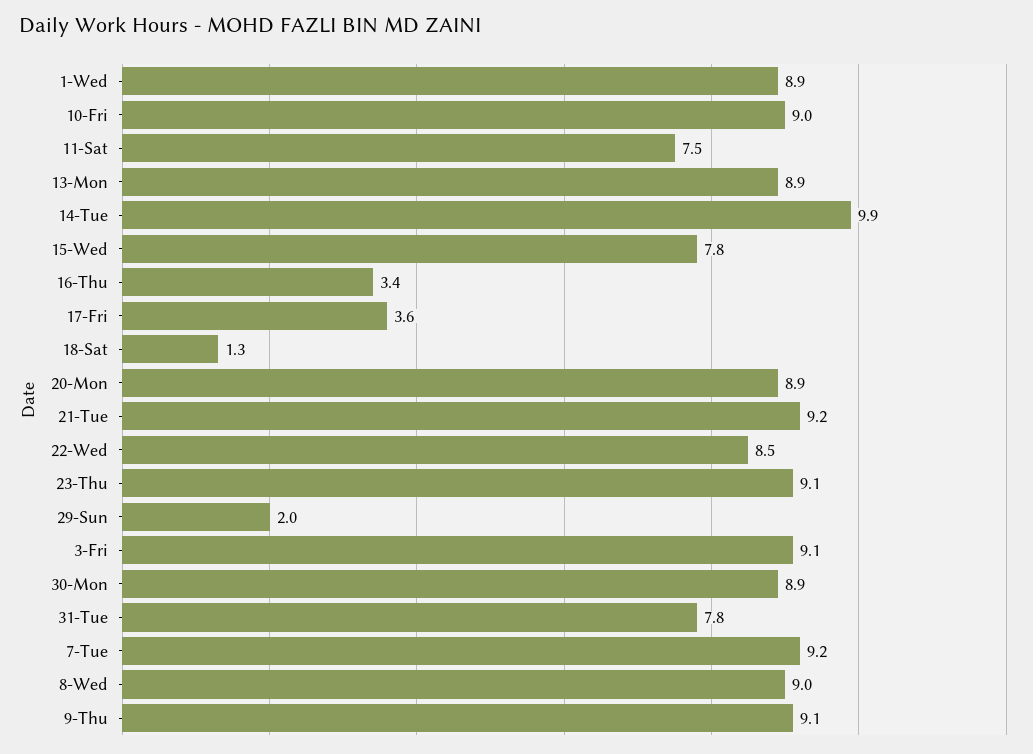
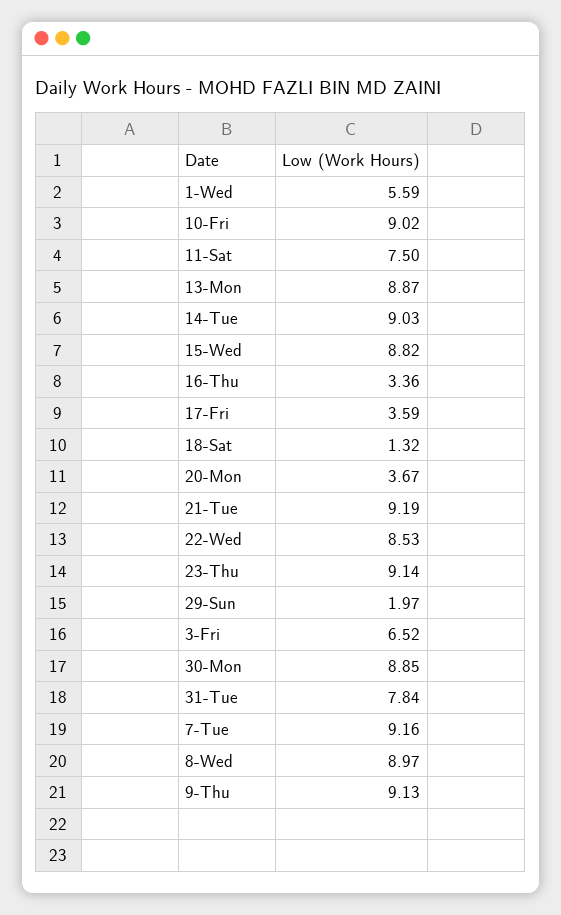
  {
-   "1-Wed": 8.9,
+   "1-Wed": 5.59,
    "10-Fri": 9.02,
    "11-Sat": 7.5,
    "13-Mon": 8.87,
-   "14-Tue": 9.9,
+   "14-Tue": 9.03,
-   "15-Wed": 7.8,
+   "15-Wed": 8.82,
    "16-Thu": 3.36,
    "17-Fri": 3.59,
    "18-Sat": 1.32,
-   "20-Mon": 8.9,
+   "20-Mon": 3.67,
    "21-Tue": 9.19,
    "22-Wed": 8.53,
    "23-Thu": 9.14,
    "29-Sun": 1.97,
-   "3-Fri": 9.1,
+   "3-Fri": 6.52,
    "30-Mon": 8.85,
    "31-Tue": 7.84,
    "7-Tue": 9.16,
    "8-Wed": 8.97,
    "9-Thu": 9.13
  }

